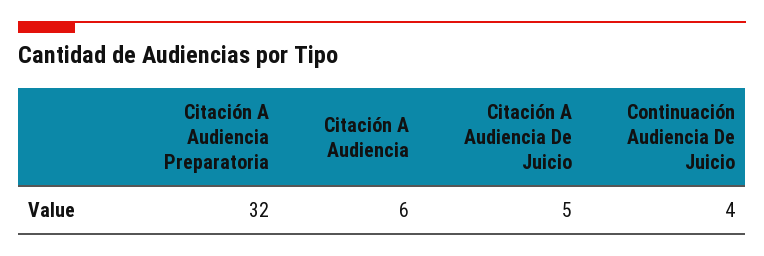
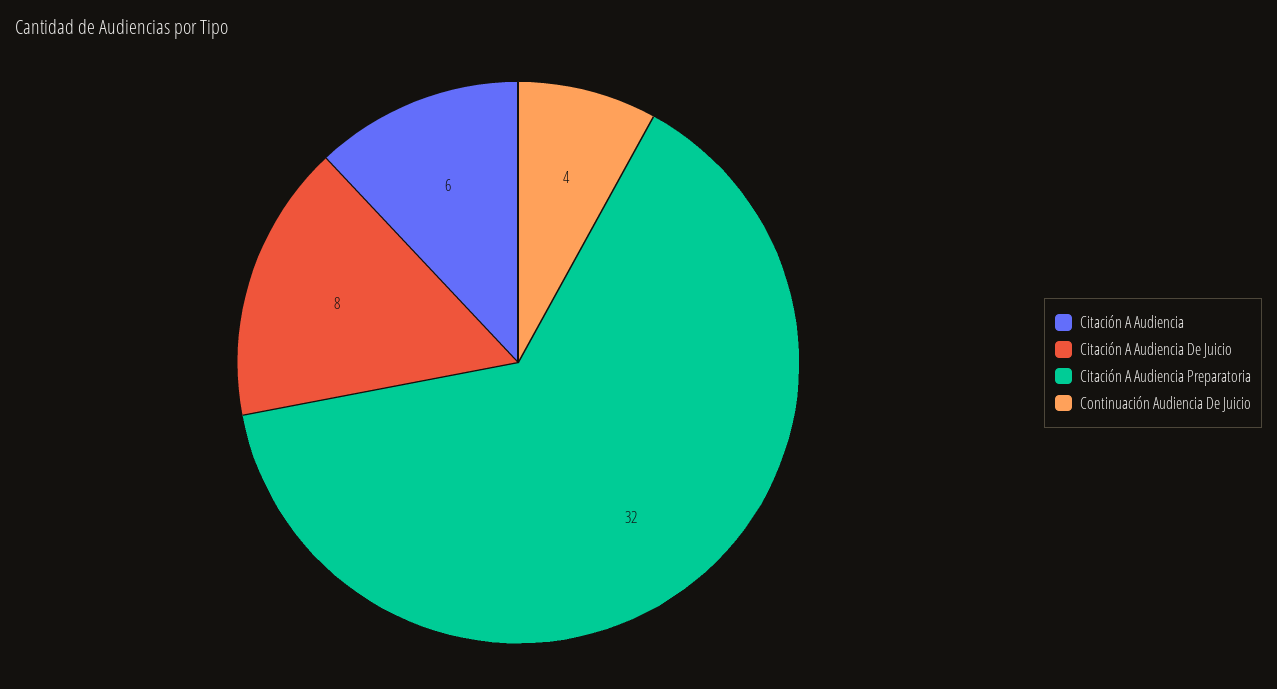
  {
    "Citación A Audiencia Preparatoria": 32,
    "Citación A Audiencia": 6,
-   "Citación A Audiencia De Juicio": 5,
+   "Citación A Audiencia De Juicio": 8,
    "Continuación Audiencia De Juicio": 4
  }

